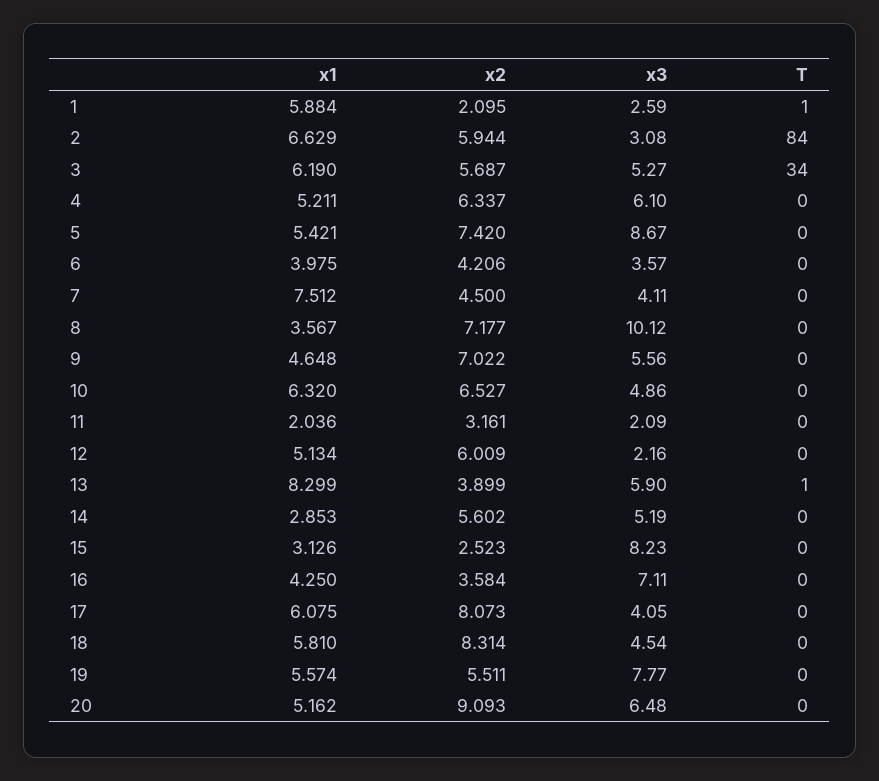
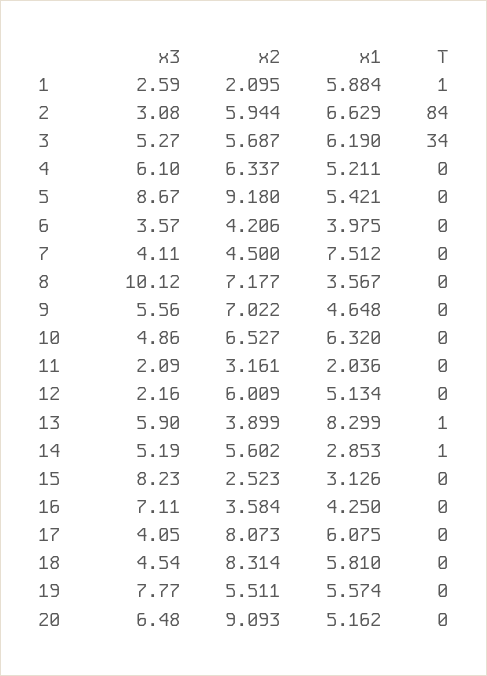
  {
    "x1": {
      "1": 5.884,
      "2": 6.629,
      "3": 6.19,
      "4": 5.211,
      "5": 5.421,
      "6": 3.975,
      "7": 7.512,
      "8": 3.567,
      "9": 4.648,
      "10": 6.32,
      "11": 2.036,
      "12": 5.134,
      "13": 8.299,
      "14": 2.853,
      "15": 3.126,
      "16": 4.25,
      "17": 6.075,
      "18": 5.81,
      "19": 5.574,
      "20": 5.162
    },
    "x2": {
      "1": 2.095,
      "2": 5.944,
      "3": 5.687,
      "4": 6.337,
-     "5": 7.42,
+     "5": 9.18,
      "6": 4.206,
      "7": 4.5,
      "8": 7.177,
      "9": 7.022,
      "10": 6.527,
      "11": 3.161,
      "12": 6.009,
      "13": 3.899,
      "14": 5.602,
      "15": 2.523,
      "16": 3.584,
      "17": 8.073,
      "18": 8.314,
      "19": 5.511,
      "20": 9.093
    },
    "x3": {
      "1": 2.59,
      "2": 3.08,
      "3": 5.27,
      "4": 6.1,
      "5": 8.67,
      "6": 3.57,
      "7": 4.11,
      "8": 10.12,
      "9": 5.56,
      "10": 4.86,
      "11": 2.09,
      "12": 2.16,
      "13": 5.9,
      "14": 5.19,
      "15": 8.23,
      "16": 7.11,
      "17": 4.05,
      "18": 4.54,
      "19": 7.77,
      "20": 6.48
    },
    "T": {
      "1": 1,
      "2": 84,
      "3": 34,
      "4": 0,
      "5": 0,
      "6": 0,
      "7": 0,
      "8": 0,
      "9": 0,
      "10": 0,
      "11": 0,
      "12": 0,
      "13": 1,
-     "14": 0,
+     "14": 1,
      "15": 0,
      "16": 0,
      "17": 0,
      "18": 0,
      "19": 0,
      "20": 0
    }
  }

